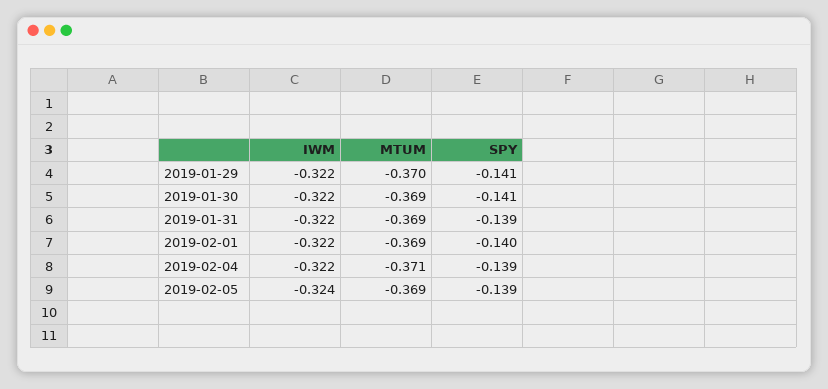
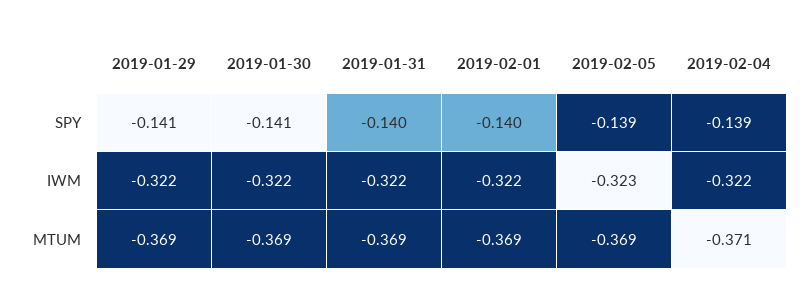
  {
    "IWM": {
      "2019-01-29": -0.322,
      "2019-01-30": -0.322,
      "2019-01-31": -0.322,
      "2019-02-01": -0.322,
      "2019-02-04": -0.322,
-     "2019-02-05": -0.324
+     "2019-02-05": -0.323
    },
    "MTUM": {
-     "2019-01-29": -0.37,
+     "2019-01-29": -0.369,
      "2019-01-30": -0.369,
      "2019-01-31": -0.369,
      "2019-02-01": -0.369,
      "2019-02-04": -0.371,
      "2019-02-05": -0.369
    },
    "SPY": {
      "2019-01-29": -0.141,
      "2019-01-30": -0.141,
-     "2019-01-31": -0.139,
+     "2019-01-31": -0.14,
      "2019-02-01": -0.14,
      "2019-02-04": -0.139,
      "2019-02-05": -0.139
    }
  }

